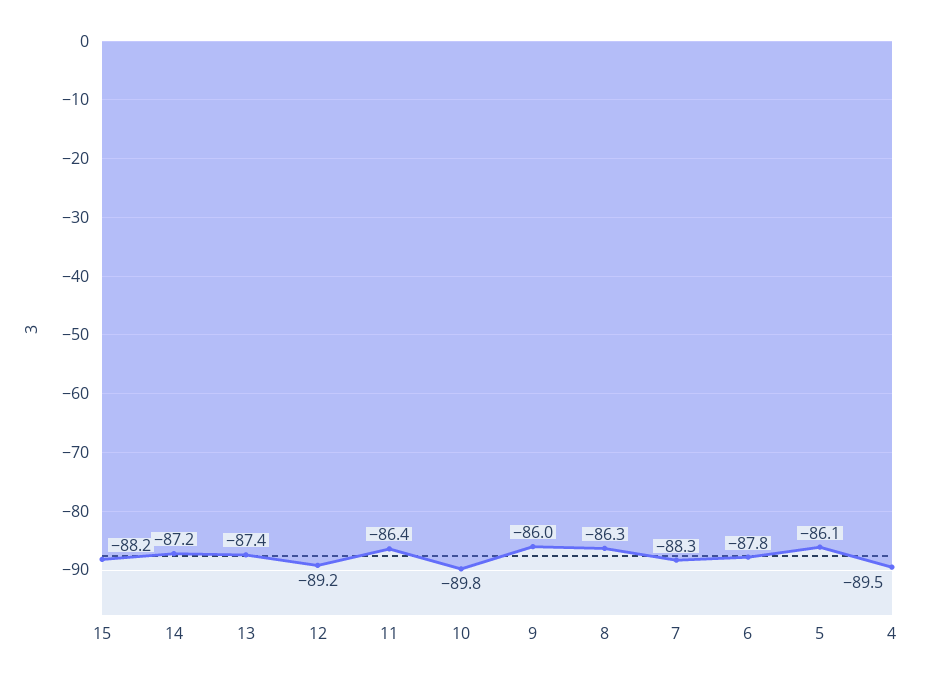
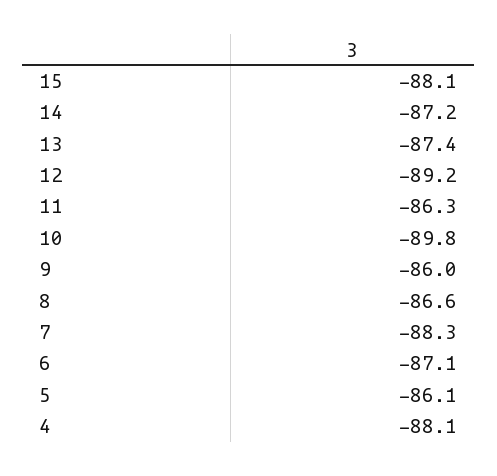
  {
-   "15": -88.2,
+   "15": -88.1,
    "14": -87.2,
    "13": -87.4,
    "12": -89.2,
-   "11": -86.4,
+   "11": -86.3,
    "10": -89.8,
    "9": -86,
-   "8": -86.3,
+   "8": -86.6,
    "7": -88.3,
-   "6": -87.8,
+   "6": -87.1,
    "5": -86.1,
-   "4": -89.5
+   "4": -88.1
  }

